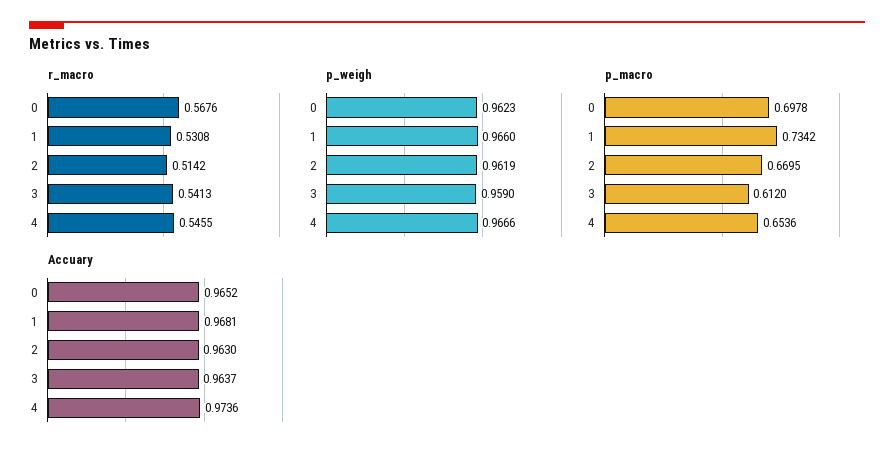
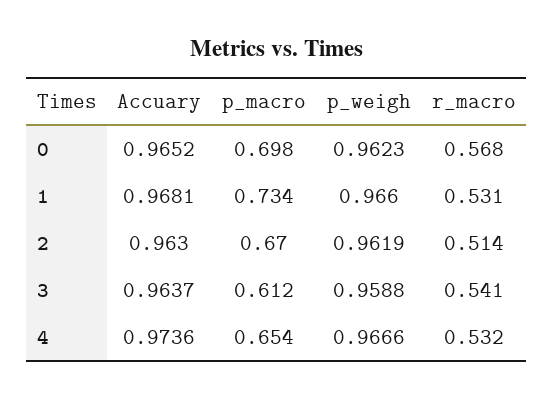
  {
    "r_macro": {
      "0": 0.5676,
      "1": 0.5308,
      "2": 0.5142,
      "3": 0.5413,
-     "4": 0.5455
+     "4": 0.532
    },
    "p_weigh": {
      "0": 0.9623,
      "1": 0.966,
      "2": 0.9619,
-     "3": 0.959,
+     "3": 0.9588,
      "4": 0.9666
    },
    "p_macro": {
      "0": 0.6978,
      "1": 0.7342,
      "2": 0.6695,
      "3": 0.612,
      "4": 0.6536
    },
    "Accuary": {
      "0": 0.9652,
      "1": 0.9681,
      "2": 0.963,
      "3": 0.9637,
      "4": 0.9736
    }
  }

